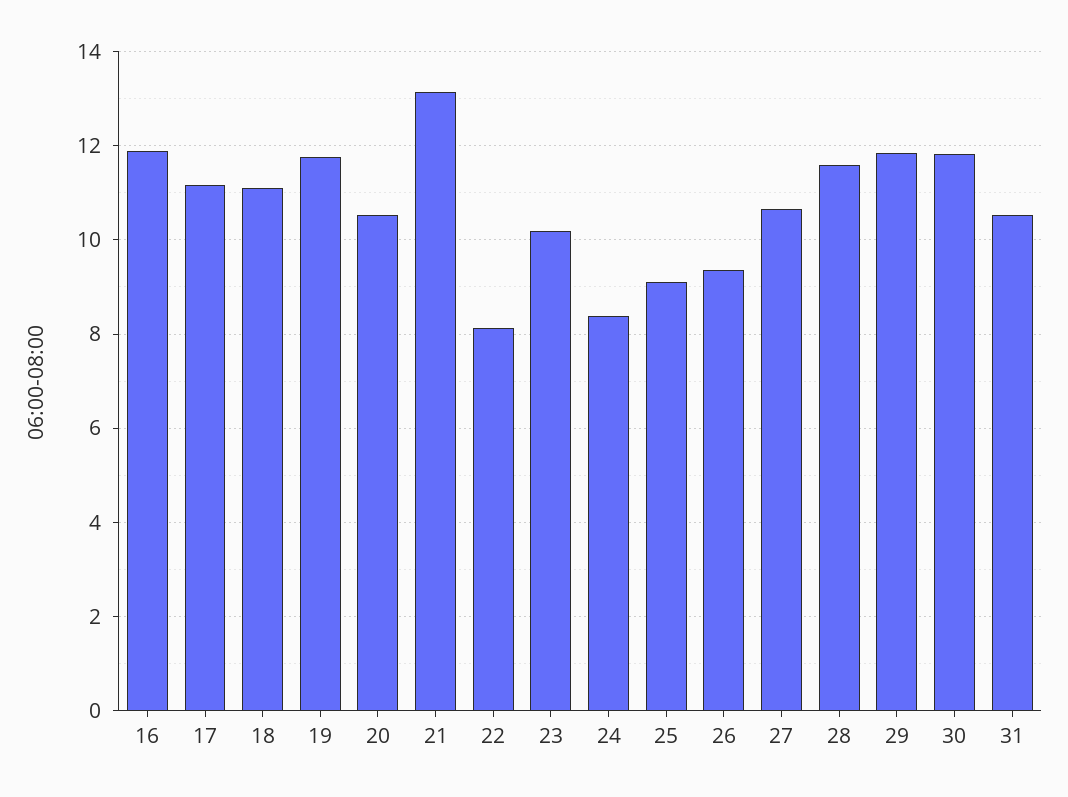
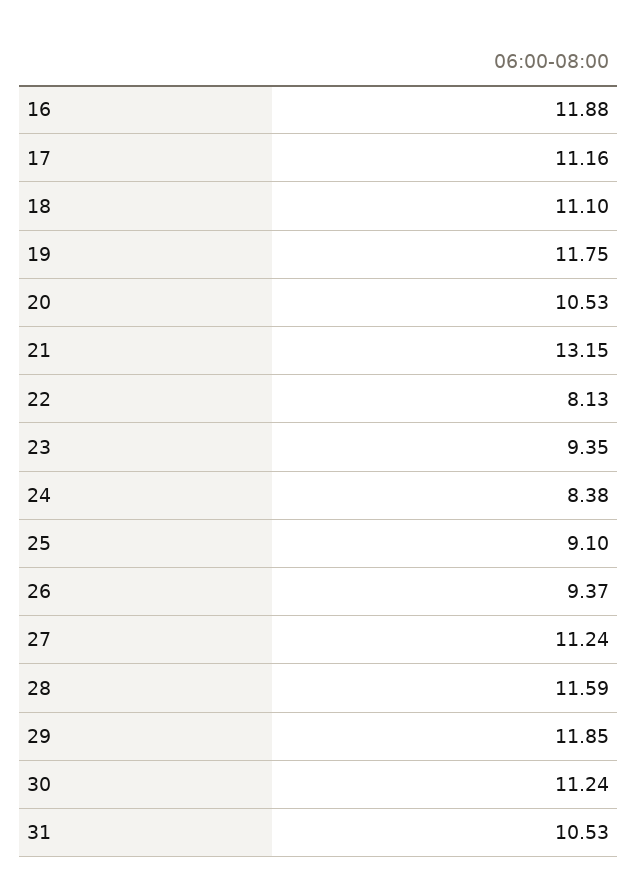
  {
    "16": 11.88,
    "17": 11.16,
    "18": 11.1,
    "19": 11.75,
    "20": 10.53,
    "21": 13.15,
    "22": 8.13,
-   "23": 10.2,
+   "23": 9.35,
    "24": 8.38,
    "25": 9.1,
    "26": 9.37,
-   "27": 10.6,
+   "27": 11.24,
    "28": 11.59,
    "29": 11.85,
-   "30": 11.8,
+   "30": 11.24,
    "31": 10.53
  }

